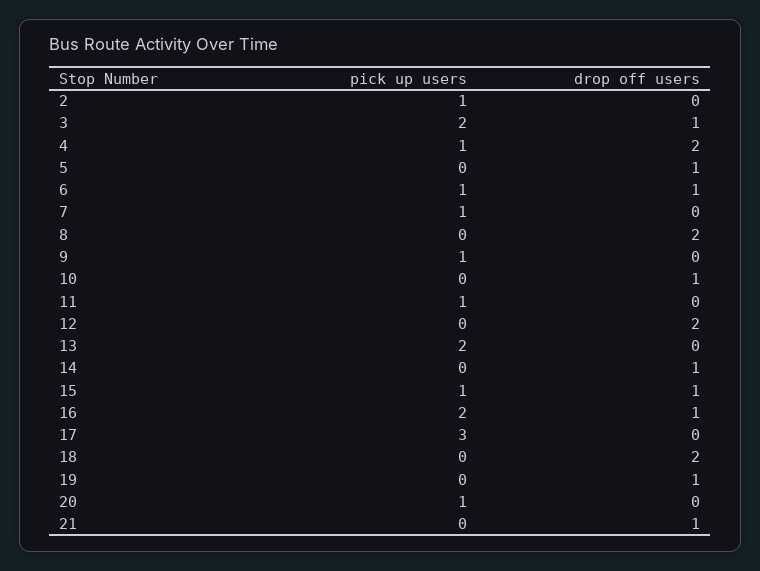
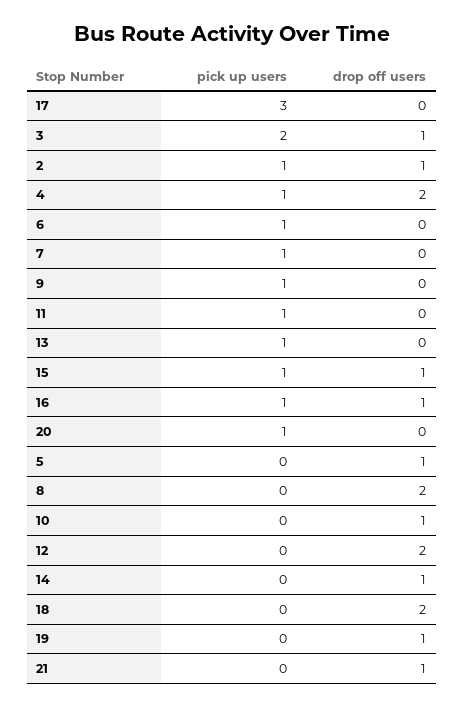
  {
    "pick up users": {
      "2": 1,
      "3": 2,
      "4": 1,
      "5": 0,
      "6": 1,
      "7": 1,
      "8": 0,
      "9": 1,
      "10": 0,
      "11": 1,
      "12": 0,
-     "13": 2,
+     "13": 1,
      "14": 0,
      "15": 1,
-     "16": 2,
+     "16": 1,
      "17": 3,
      "18": 0,
      "19": 0,
      "20": 1,
      "21": 0
    },
    "drop off users": {
-     "2": 0,
+     "2": 1,
      "3": 1,
      "4": 2,
      "5": 1,
-     "6": 1,
+     "6": 0,
      "7": 0,
      "8": 2,
      "9": 0,
      "10": 1,
      "11": 0,
      "12": 2,
      "13": 0,
      "14": 1,
      "15": 1,
      "16": 1,
      "17": 0,
      "18": 2,
      "19": 1,
      "20": 0,
      "21": 1
    }
  }

